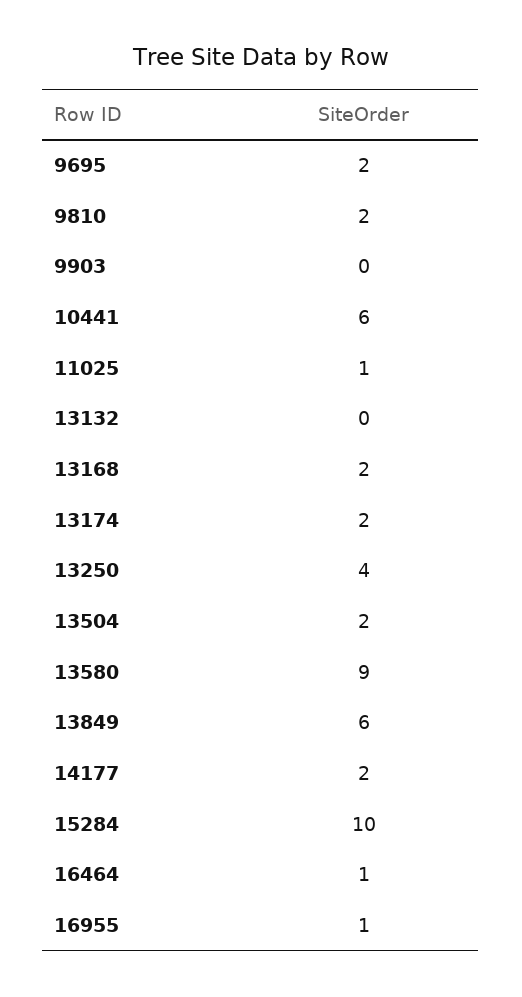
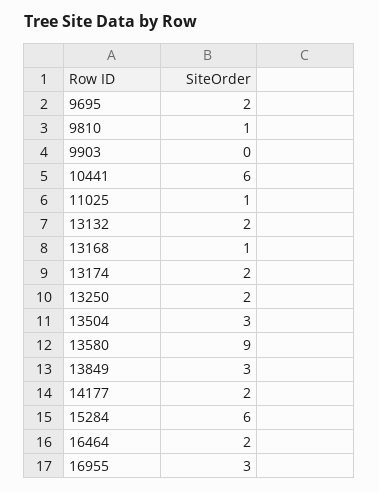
  {
    "9695": 2,
-   "9810": 2,
+   "9810": 1,
    "9903": 0,
    "10441": 6,
    "11025": 1,
-   "13132": 0,
+   "13132": 2,
-   "13168": 2,
+   "13168": 1,
    "13174": 2,
-   "13250": 4,
+   "13250": 2,
-   "13504": 2,
+   "13504": 3,
    "13580": 9,
-   "13849": 6,
+   "13849": 3,
    "14177": 2,
-   "15284": 10,
+   "15284": 6,
-   "16464": 1,
+   "16464": 2,
-   "16955": 1
+   "16955": 3
  }

